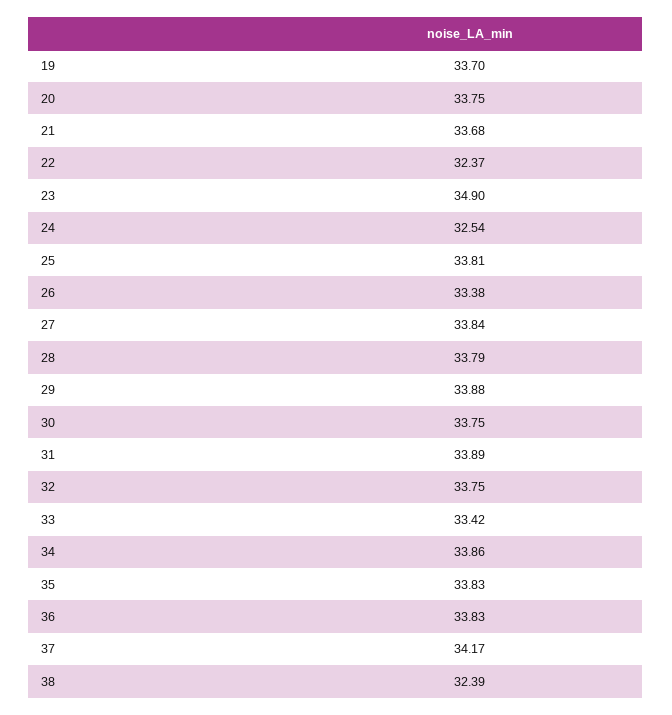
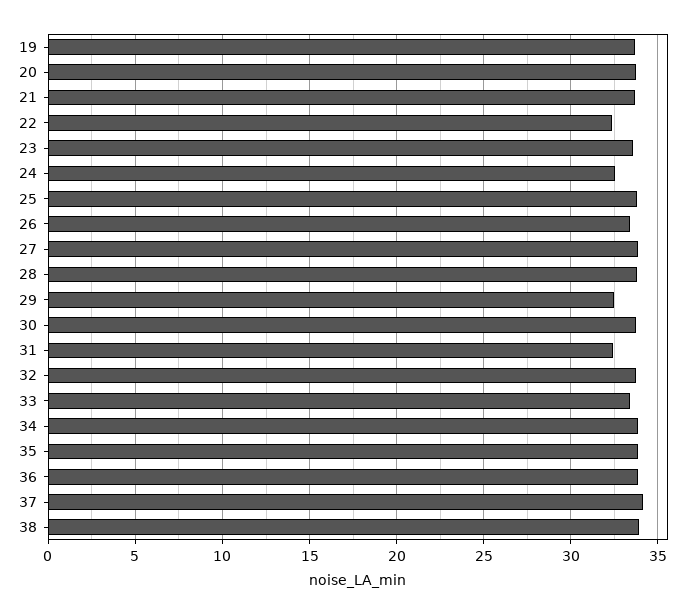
  {
    "19": 33.7,
    "20": 33.75,
    "21": 33.68,
    "22": 32.37,
-   "23": 34.9,
+   "23": 33.5,
    "24": 32.54,
    "25": 33.81,
    "26": 33.38,
    "27": 33.84,
    "28": 33.79,
-   "29": 33.88,
+   "29": 32.5,
    "30": 33.75,
-   "31": 33.89,
+   "31": 32.5,
    "32": 33.75,
    "33": 33.42,
    "34": 33.86,
    "35": 33.83,
    "36": 33.83,
    "37": 34.17,
-   "38": 32.39
+   "38": 34
  }

